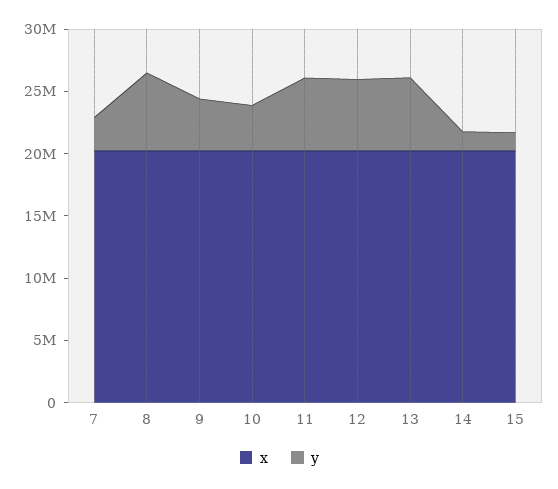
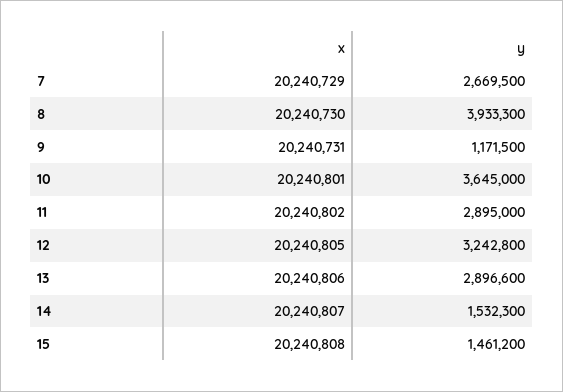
  {
    "x": {
      "7": 20240729,
      "8": 20240730,
      "9": 20240731,
      "10": 20240801,
      "11": 20240802,
      "12": 20240805,
      "13": 20240806,
      "14": 20240807,
      "15": 20240808
    },
    "y": {
      "7": 2669500,
-     "8": 6000000,
+     "8": 3933300,
-     "9": 4000000,
+     "9": 1171500,
      "10": 3645000,
-     "11": 6000000,
+     "11": 2895000,
-     "12": 6000000,
+     "12": 3242800,
-     "13": 6000000,
+     "13": 2896600,
      "14": 1532300,
      "15": 1461200
    }
  }

